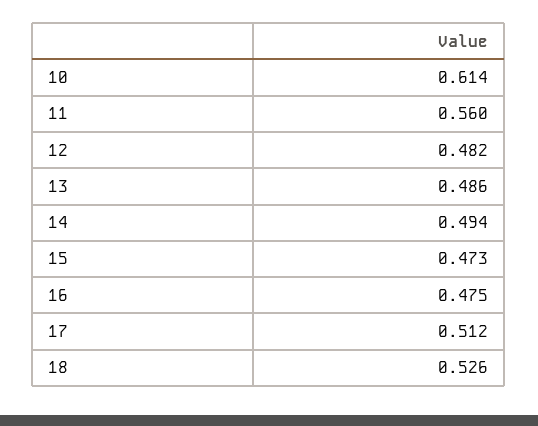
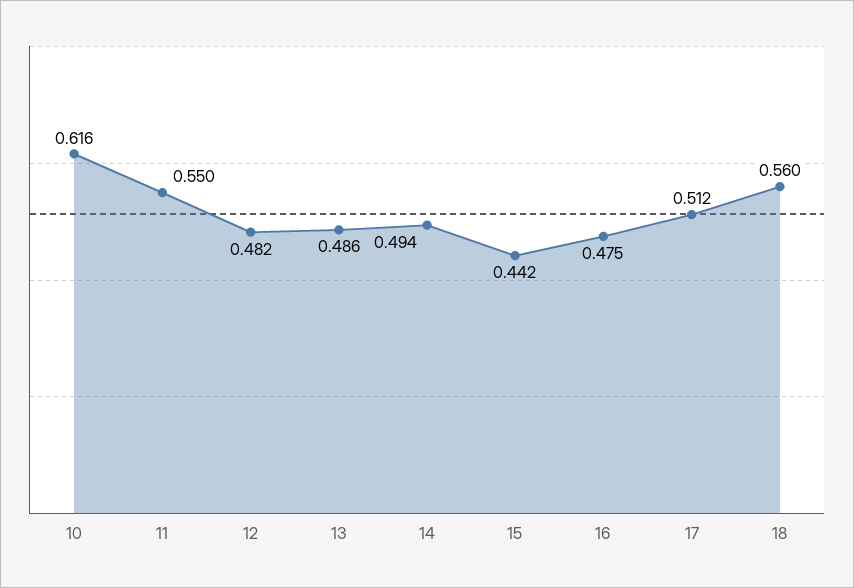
  {
-   "10": 0.614,
+   "10": 0.616,
-   "11": 0.56,
+   "11": 0.55,
    "12": 0.482,
    "13": 0.486,
    "14": 0.494,
-   "15": 0.473,
+   "15": 0.442,
    "16": 0.475,
    "17": 0.512,
-   "18": 0.526
+   "18": 0.56
  }

